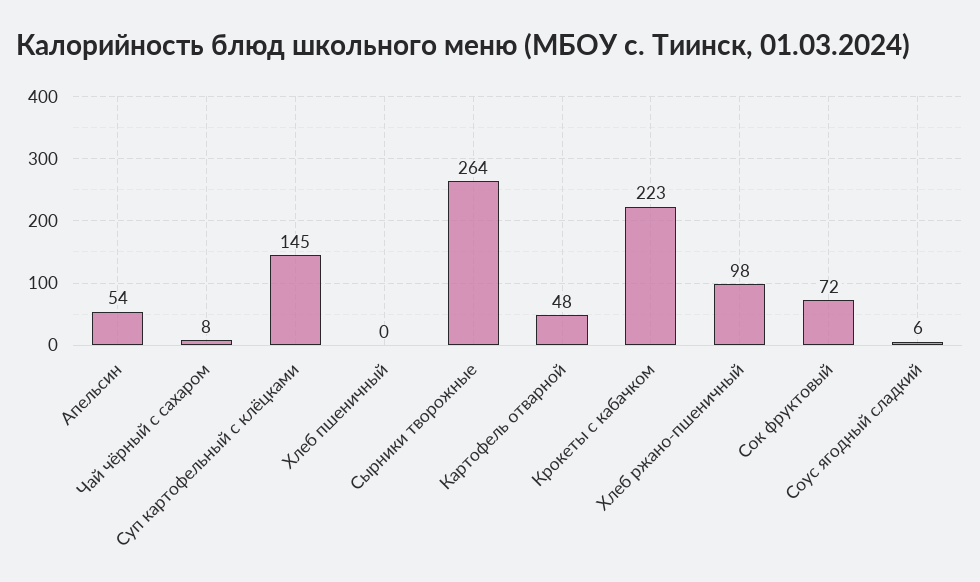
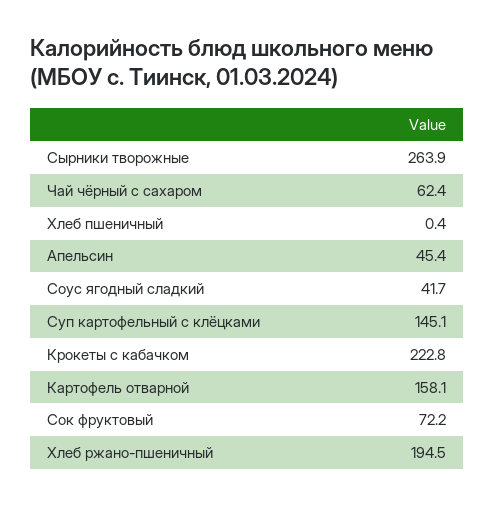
  {
-   "Апельсин": 54,
+   "Апельсин": 45.4,
-   "Чай чёрный с сахаром": 8,
+   "Чай чёрный с сахаром": 62.4,
    "Суп картофельный с клёцками": 145.1,
    "Хлеб пшеничный": 0.4,
    "Сырники творожные": 263.9,
-   "Картофель отварной": 48,
+   "Картофель отварной": 158.1,
    "Крокеты с кабачком": 222.8,
-   "Хлеб ржано-пшеничный": 98,
+   "Хлеб ржано-пшеничный": 194.5,
    "Сок фруктовый": 72.2,
-   "Соус ягодный сладкий": 6
+   "Соус ягодный сладкий": 41.7
  }

